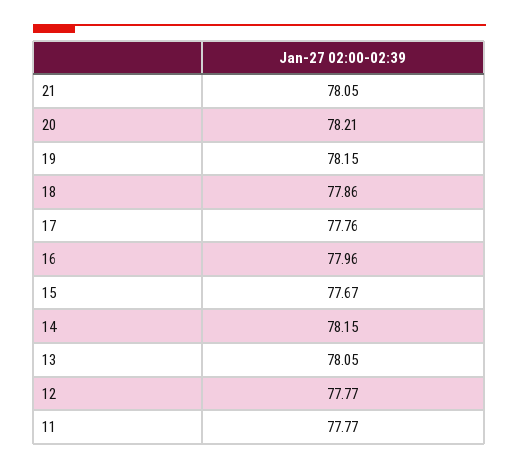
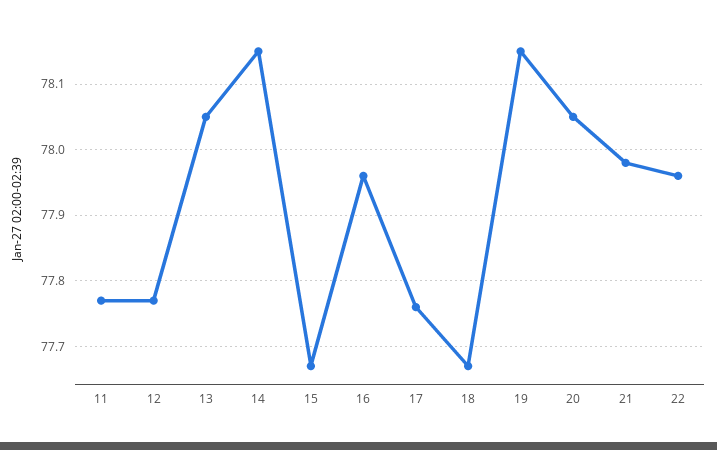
  {
-   "21": 78.05,
+   "21": 77.98,
-   "20": 78.21,
+   "20": 78.05,
    "19": 78.15,
-   "18": 77.86,
+   "18": 77.67,
    "17": 77.76,
    "16": 77.96,
    "15": 77.67,
    "14": 78.15,
    "13": 78.05,
    "12": 77.77,
-   "11": 77.77
+   "11": 77.77,
+   "22": 77.96
  }

